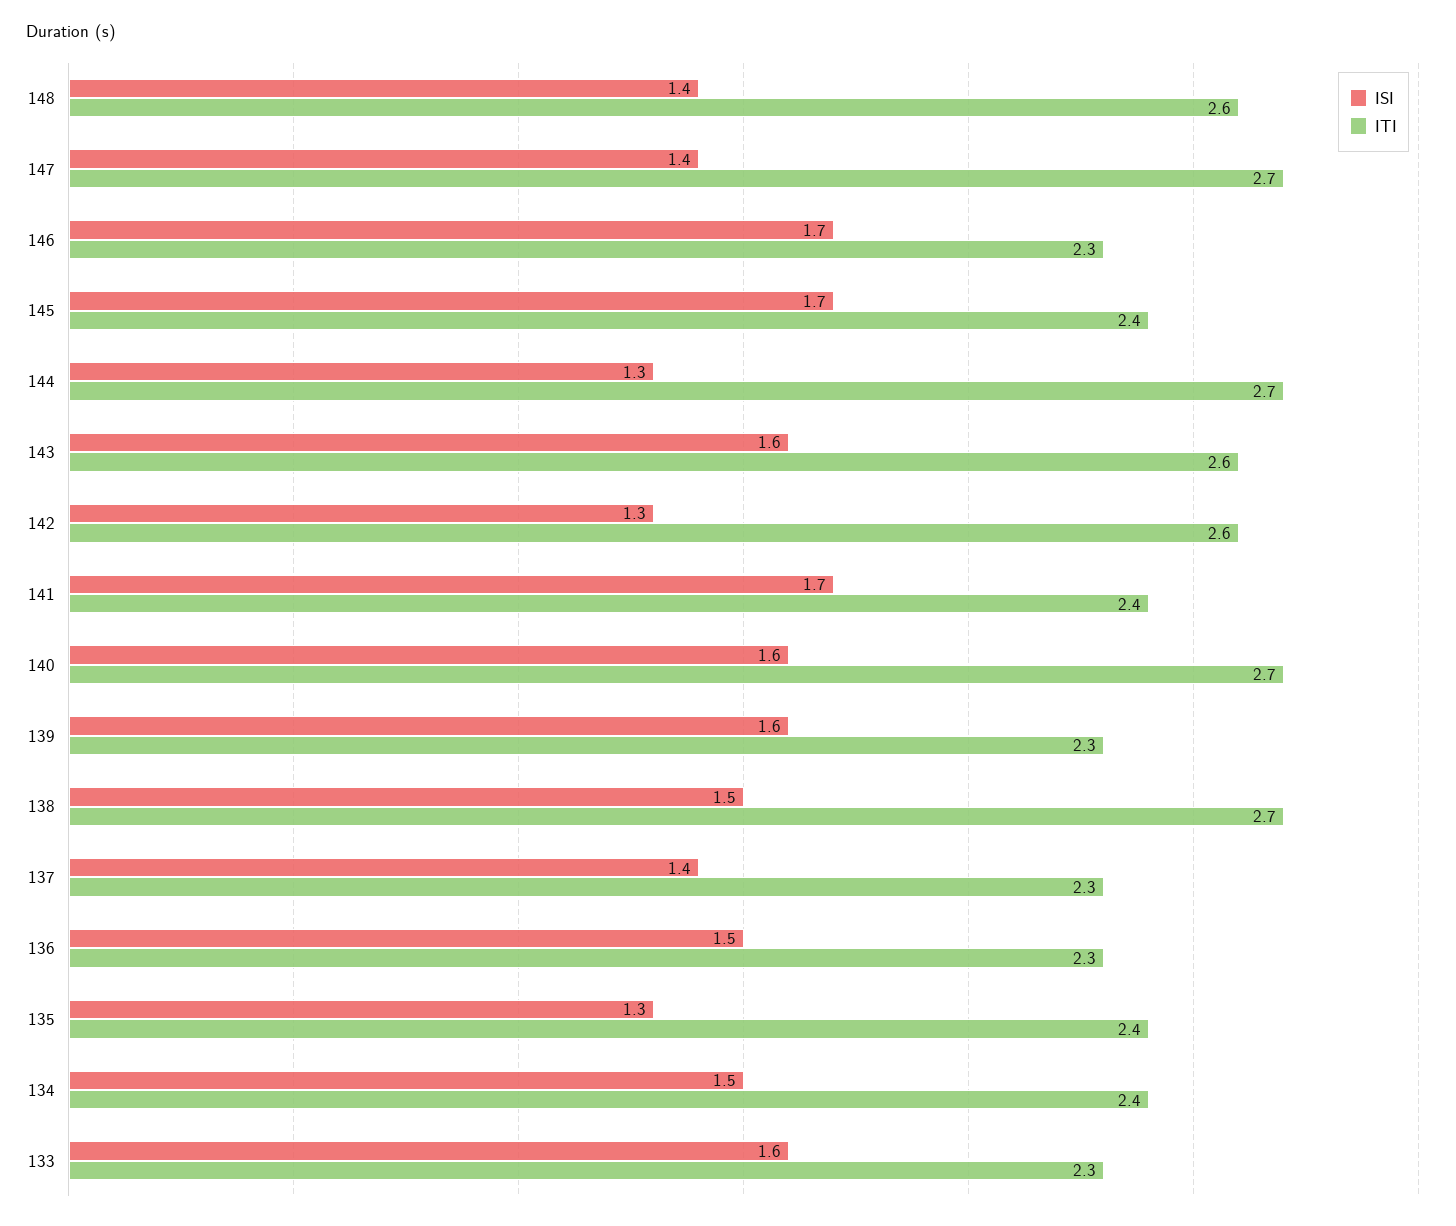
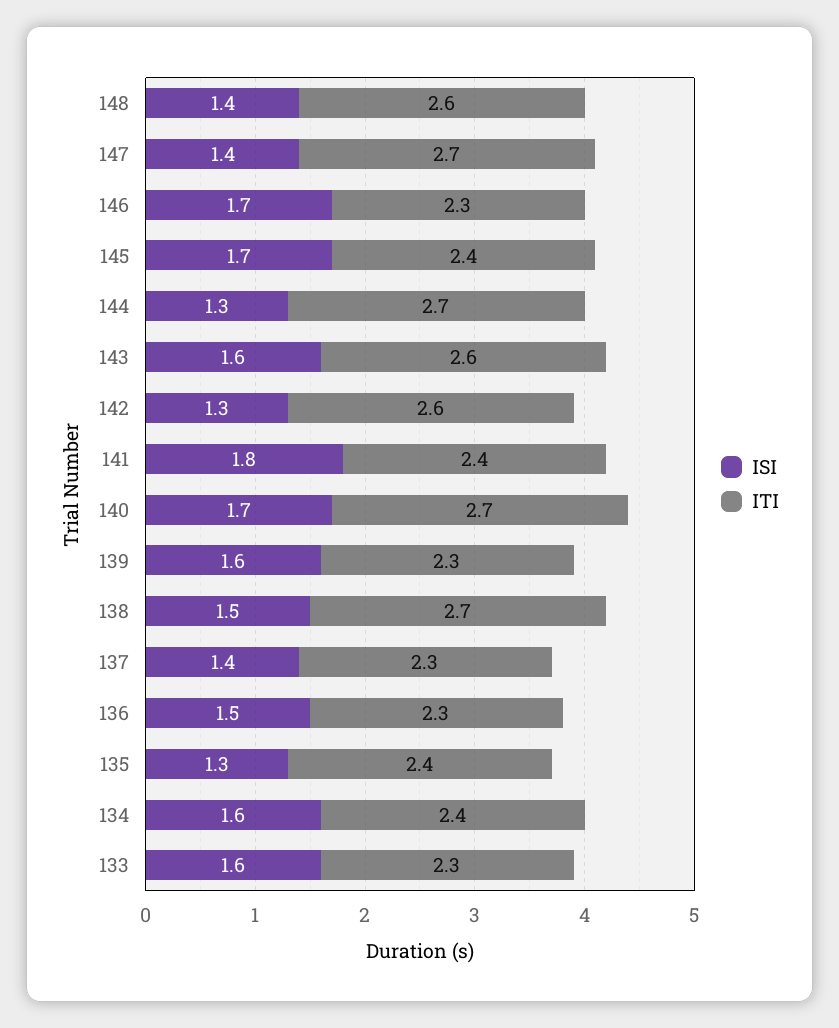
  {
    "ISI": {
      "148": 1.4,
      "147": 1.4,
      "146": 1.7,
      "145": 1.7,
      "144": 1.3,
      "143": 1.6,
      "142": 1.3,
-     "141": 1.7,
+     "141": 1.8,
-     "140": 1.6,
+     "140": 1.7,
      "139": 1.6,
      "138": 1.5,
      "137": 1.4,
      "136": 1.5,
      "135": 1.3,
-     "134": 1.5,
+     "134": 1.6,
      "133": 1.6
    },
    "ITI": {
      "148": 2.6,
      "147": 2.7,
      "146": 2.3,
      "145": 2.4,
      "144": 2.7,
      "143": 2.6,
      "142": 2.6,
      "141": 2.4,
      "140": 2.7,
      "139": 2.3,
      "138": 2.7,
      "137": 2.3,
      "136": 2.3,
      "135": 2.4,
      "134": 2.4,
      "133": 2.3
    }
  }

